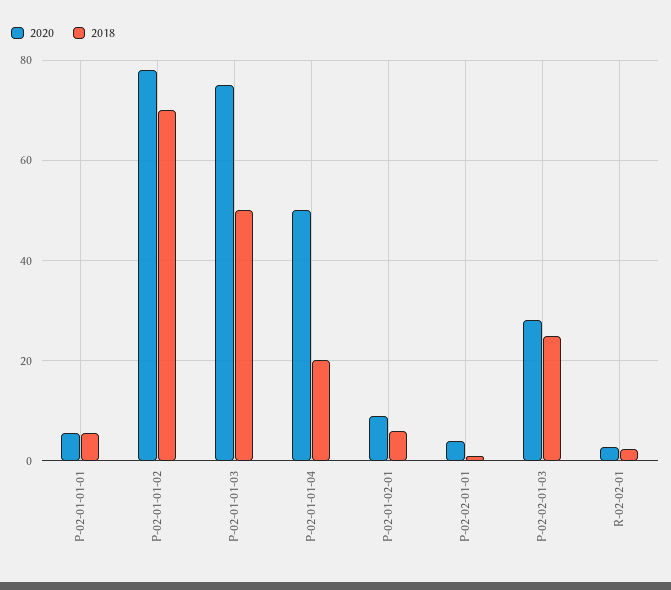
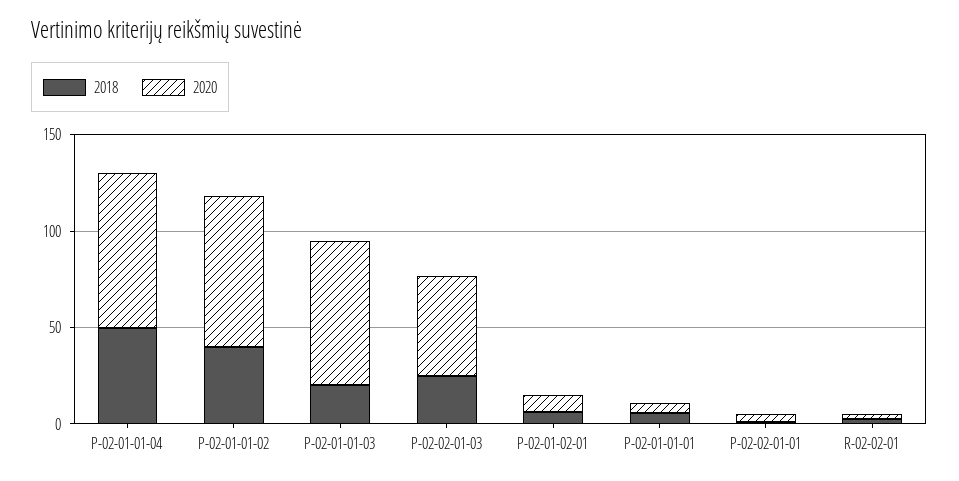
  {
    "2020": {
      "P-02-01-01-01": 6,
      "P-02-01-01-02": 78,
      "P-02-01-01-03": 76,
-     "P-02-01-01-04": 50,
+     "P-02-01-01-04": 80,
      "P-02-01-02-01": 10,
      "P-02-02-01-01": 4,
-     "P-02-02-01-03": 28,
+     "P-02-02-01-03": 50,
      "R-02-02-01": 2
    },
    "2018": {
      "P-02-01-01-01": 6,
-     "P-02-01-01-02": 70,
+     "P-02-01-01-02": 40,
-     "P-02-01-01-03": 50,
+     "P-02-01-01-03": 20,
-     "P-02-01-01-04": 20,
+     "P-02-01-01-04": 50,
      "P-02-01-02-01": 6,
      "P-02-02-01-01": 2,
      "P-02-02-01-03": 24,
      "R-02-02-01": 2
    }
  }

